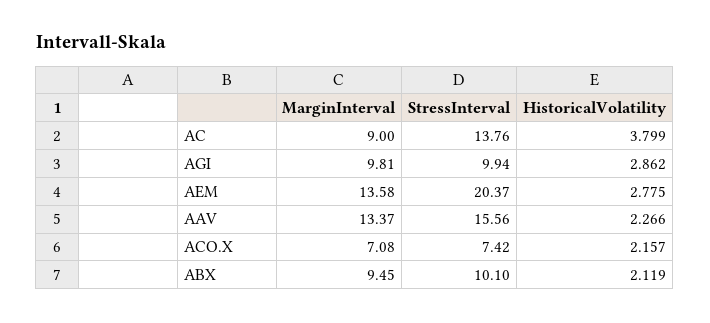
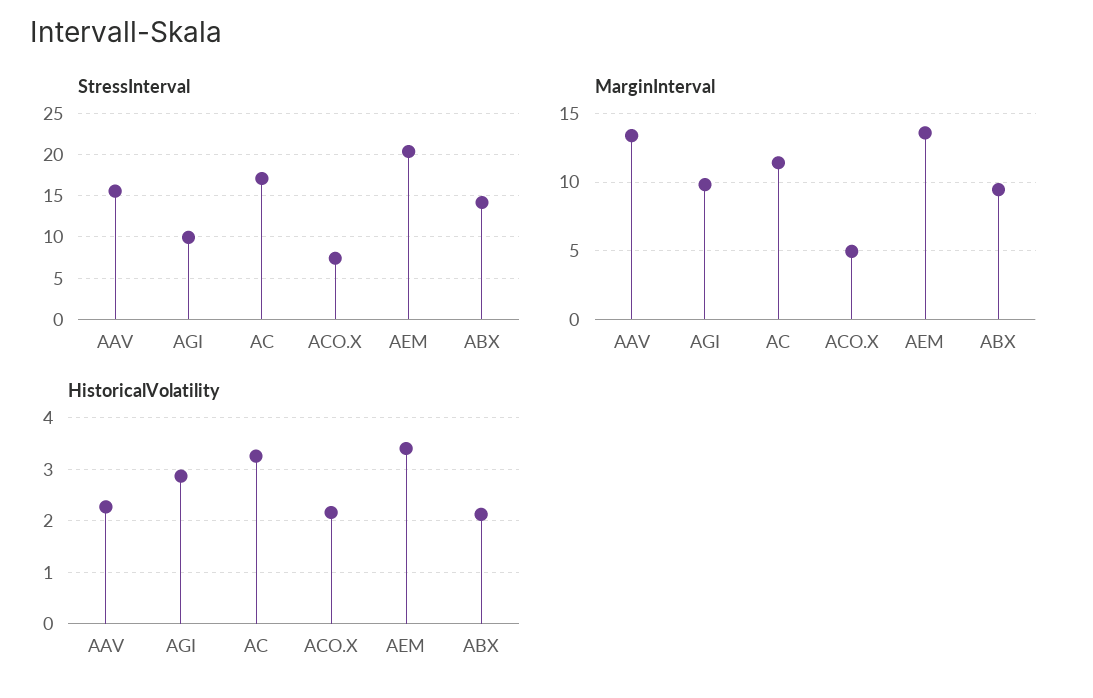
  {
    "MarginInterval": {
-     "AC": 9,
+     "AC": 11.5,
      "AGI": 9.81,
      "AEM": 13.58,
      "AAV": 13.37,
-     "ACO.X": 7.08,
+     "ACO.X": 5,
      "ABX": 9.45
    },
    "StressInterval": {
-     "AC": 13.76,
+     "AC": 17,
      "AGI": 9.94,
      "AEM": 20.37,
      "AAV": 15.56,
      "ACO.X": 7.42,
-     "ABX": 10.1
+     "ABX": 14
    },
    "HistoricalVolatility": {
-     "AC": 3.799,
+     "AC": 3.2,
      "AGI": 2.862,
-     "AEM": 2.775,
+     "AEM": 3.4,
      "AAV": 2.266,
      "ACO.X": 2.157,
      "ABX": 2.119
    }
  }

